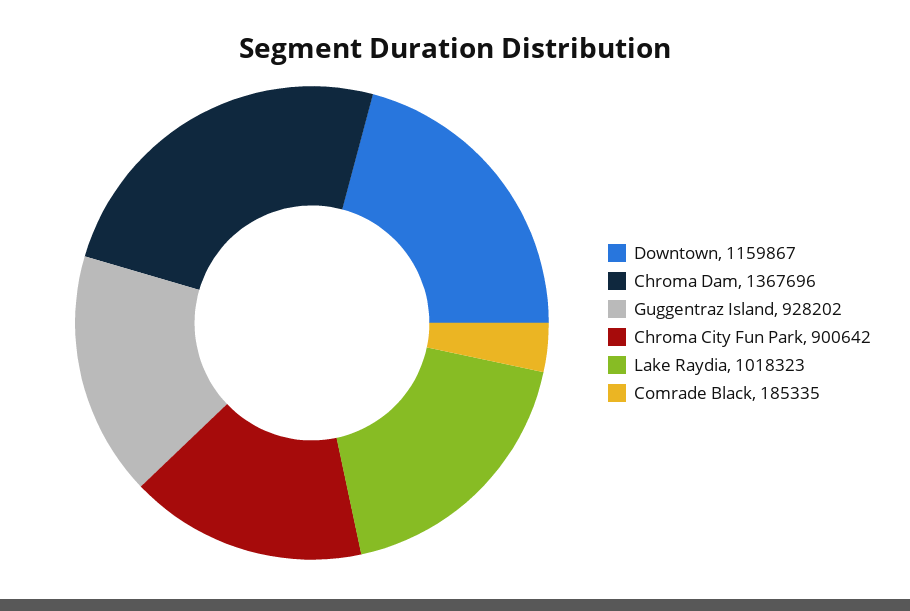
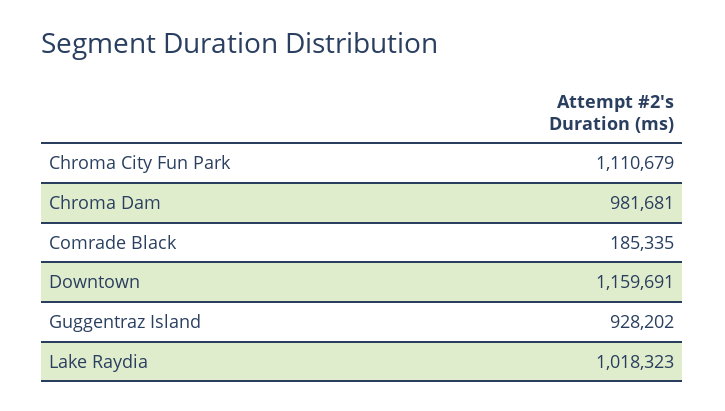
  {
-   "Downtown": 1159867,
+   "Downtown": 1159691,
-   "Chroma Dam": 1367696,
+   "Chroma Dam": 981681,
    "Guggentraz Island": 928202,
-   "Chroma City Fun Park": 900642,
+   "Chroma City Fun Park": 1110679,
    "Lake Raydia": 1018323,
    "Comrade Black": 185335
  }

